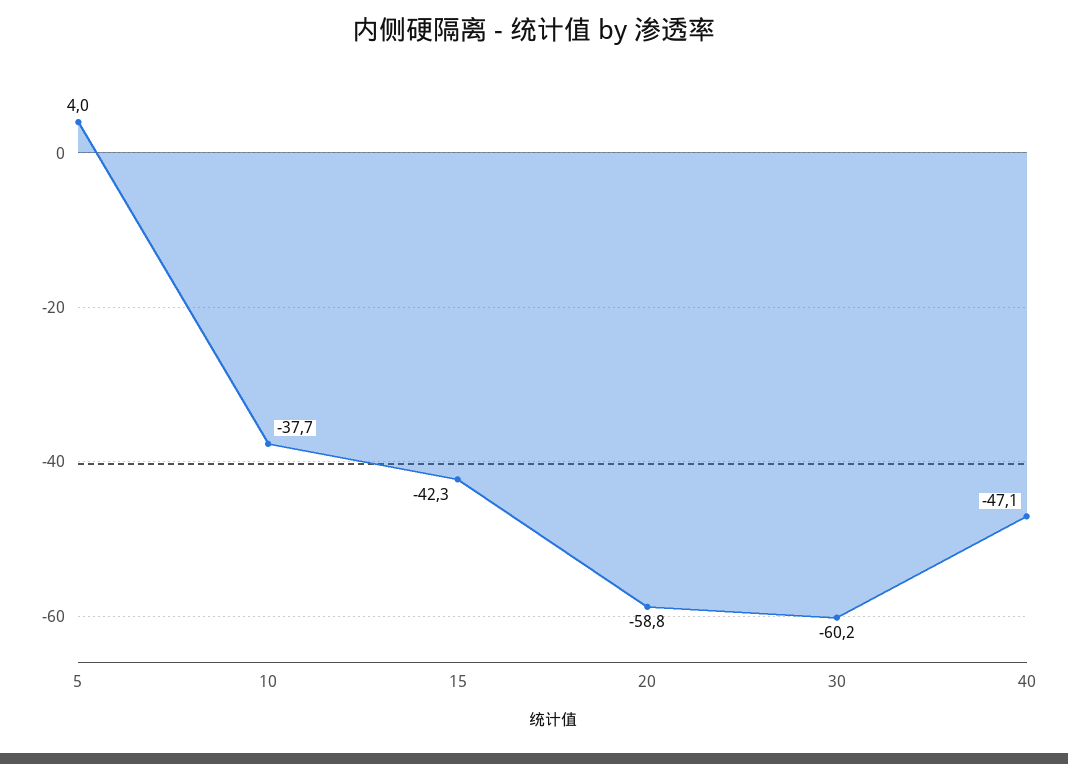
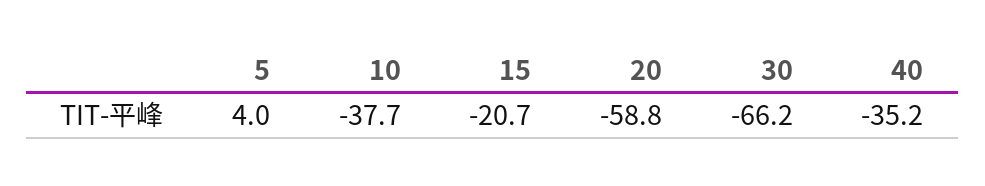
  {
    "5": 4,
    "10": -37.7,
-   "15": -42.3,
+   "15": -20.7,
    "20": -58.8,
-   "30": -60.2,
+   "30": -66.2,
-   "40": -47.1
+   "40": -35.2
  }

